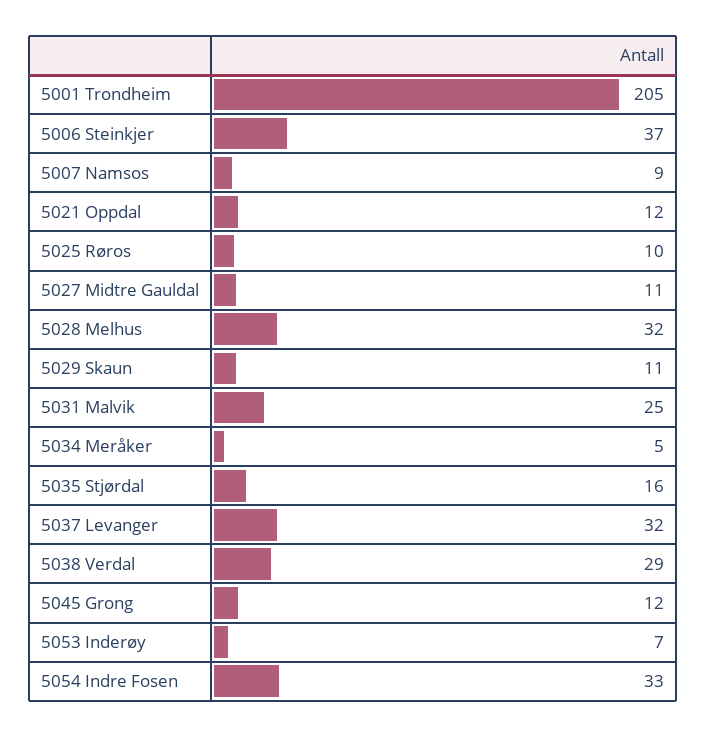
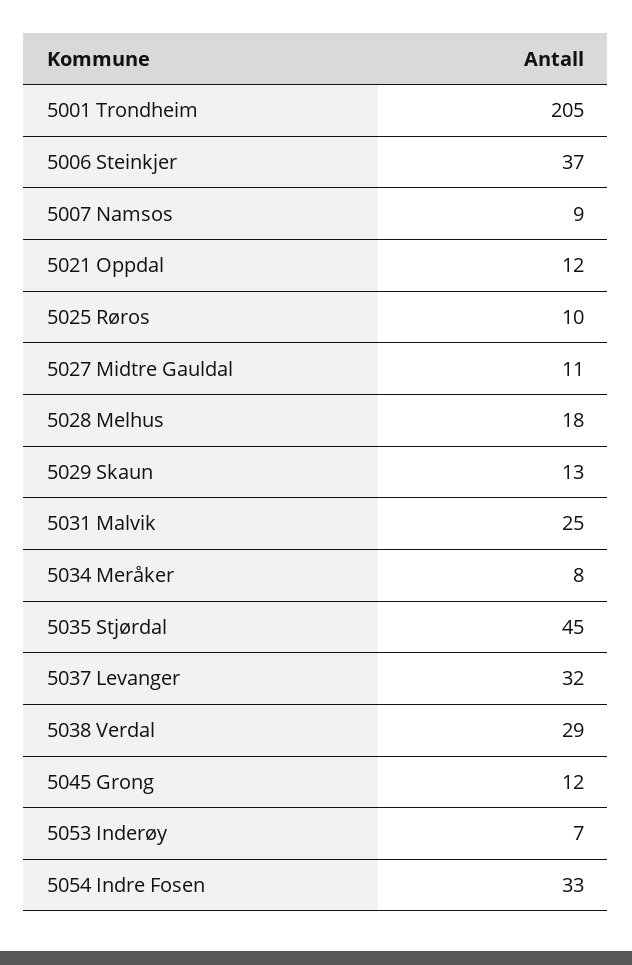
  {
    "5001 Trondheim": 205,
    "5006 Steinkjer": 37,
    "5007 Namsos": 9,
    "5021 Oppdal": 12,
    "5025 Røros": 10,
    "5027 Midtre Gauldal": 11,
-   "5028 Melhus": 32,
+   "5028 Melhus": 18,
-   "5029 Skaun": 11,
+   "5029 Skaun": 13,
    "5031 Malvik": 25,
-   "5034 Meråker": 5,
+   "5034 Meråker": 8,
-   "5035 Stjørdal": 16,
+   "5035 Stjørdal": 45,
    "5037 Levanger": 32,
    "5038 Verdal": 29,
    "5045 Grong": 12,
    "5053 Inderøy": 7,
    "5054 Indre Fosen": 33
  }

